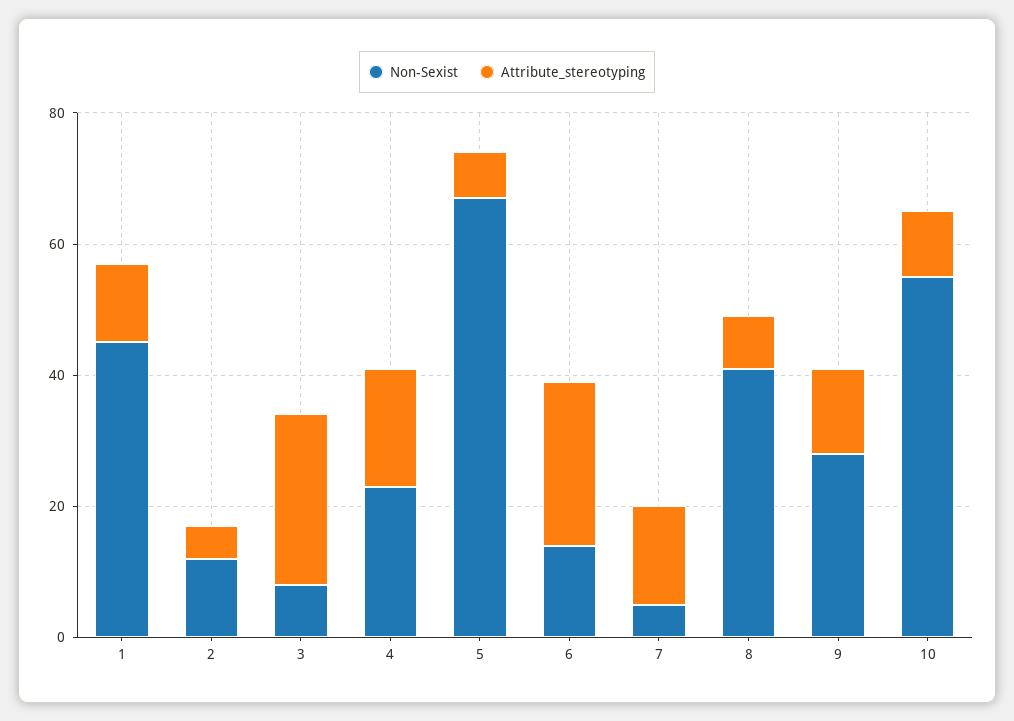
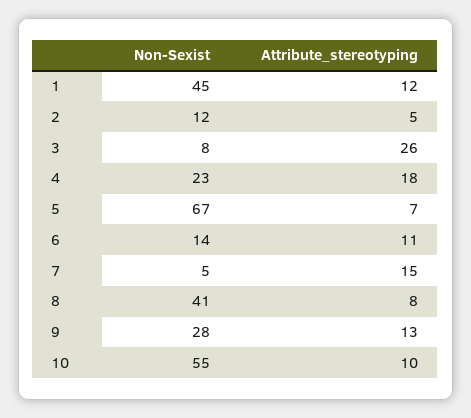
  {
    "Non-Sexist": {
      "1": 45,
      "2": 12,
      "3": 8,
      "4": 23,
      "5": 67,
      "6": 14,
      "7": 5,
      "8": 41,
      "9": 28,
      "10": 55
    },
    "Attribute_stereotyping": {
      "1": 12,
      "2": 5,
      "3": 26,
      "4": 18,
      "5": 7,
-     "6": 25,
+     "6": 11,
      "7": 15,
      "8": 8,
      "9": 13,
      "10": 10
    }
  }

